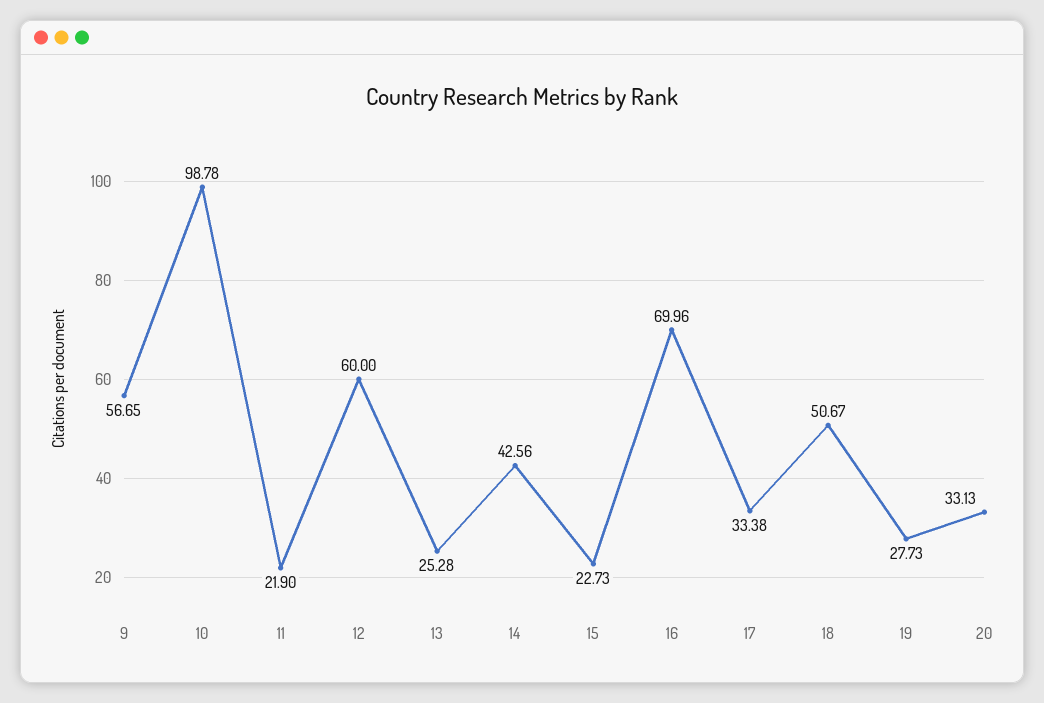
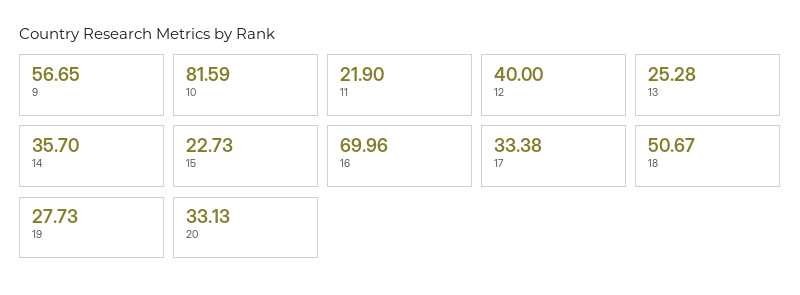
  {
    "9": 56.65,
-   "10": 98.78,
+   "10": 81.59,
    "11": 21.9,
-   "12": 60,
+   "12": 40,
    "13": 25.28,
-   "14": 42.56,
+   "14": 35.7,
    "15": 22.73,
    "16": 69.96,
    "17": 33.38,
    "18": 50.67,
    "19": 27.73,
    "20": 33.13
  }

